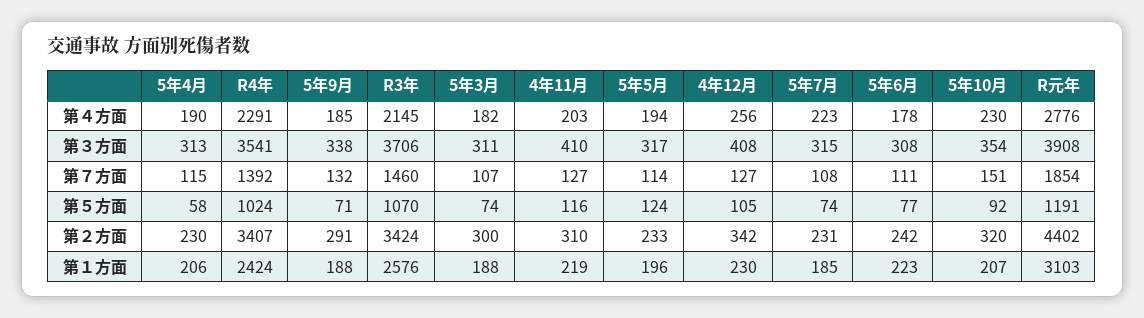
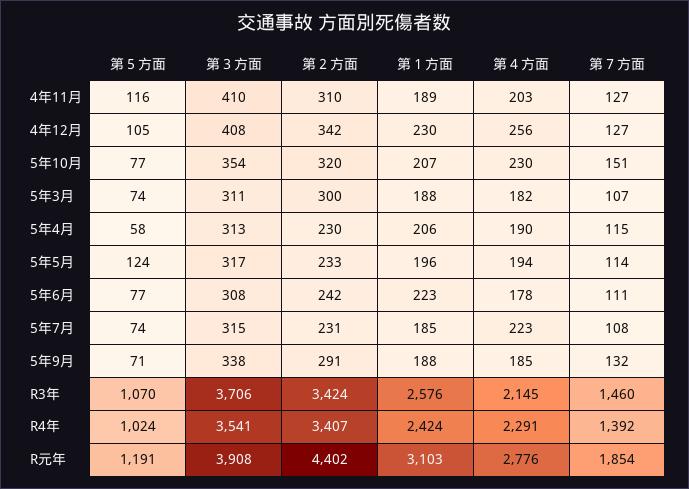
  {
    "5年4月": {
      "第４方面": 190,
      "第３方面": 313,
      "第７方面": 115,
      "第５方面": 58,
      "第２方面": 230,
      "第１方面": 206
    },
    "R4年": {
      "第４方面": 2291,
      "第３方面": 3541,
      "第７方面": 1392,
      "第５方面": 1024,
      "第２方面": 3407,
      "第１方面": 2424
    },
    "5年9月": {
      "第４方面": 185,
      "第３方面": 338,
      "第７方面": 132,
      "第５方面": 71,
      "第２方面": 291,
      "第１方面": 188
    },
    "R3年": {
      "第４方面": 2145,
      "第３方面": 3706,
      "第７方面": 1460,
      "第５方面": 1070,
      "第２方面": 3424,
      "第１方面": 2576
    },
    "5年3月": {
      "第４方面": 182,
      "第３方面": 311,
      "第７方面": 107,
      "第５方面": 74,
      "第２方面": 300,
      "第１方面": 188
    },
    "4年11月": {
      "第４方面": 203,
      "第３方面": 410,
      "第７方面": 127,
      "第５方面": 116,
      "第２方面": 310,
-     "第１方面": 219
+     "第１方面": 189
    },
    "5年5月": {
      "第４方面": 194,
      "第３方面": 317,
      "第７方面": 114,
      "第５方面": 124,
      "第２方面": 233,
      "第１方面": 196
    },
    "4年12月": {
      "第４方面": 256,
      "第３方面": 408,
      "第７方面": 127,
      "第５方面": 105,
      "第２方面": 342,
      "第１方面": 230
    },
    "5年7月": {
      "第４方面": 223,
      "第３方面": 315,
      "第７方面": 108,
      "第５方面": 74,
      "第２方面": 231,
      "第１方面": 185
    },
    "5年6月": {
      "第４方面": 178,
      "第３方面": 308,
      "第７方面": 111,
      "第５方面": 77,
      "第２方面": 242,
      "第１方面": 223
    },
    "5年10月": {
      "第４方面": 230,
      "第３方面": 354,
      "第７方面": 151,
-     "第５方面": 92,
+     "第５方面": 77,
      "第２方面": 320,
      "第１方面": 207
    },
    "R元年": {
      "第４方面": 2776,
      "第３方面": 3908,
      "第７方面": 1854,
      "第５方面": 1191,
      "第２方面": 4402,
      "第１方面": 3103
    }
  }

